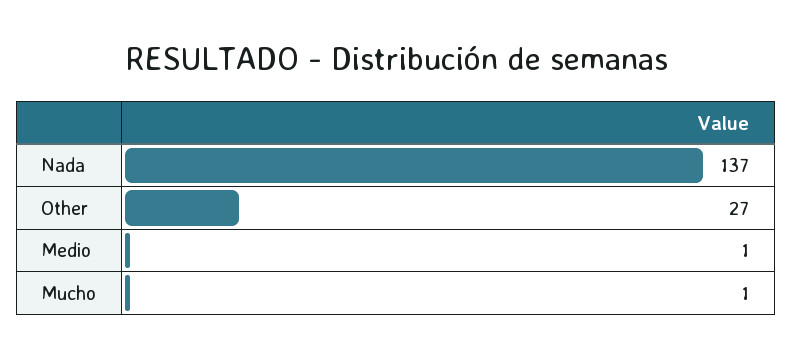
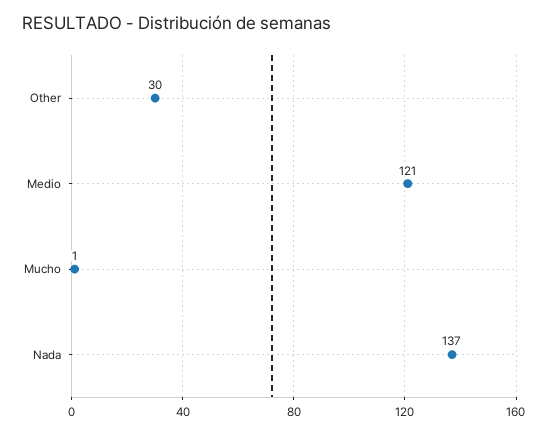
  {
    "Nada": 137,
-   "Other": 27,
+   "Other": 30,
-   "Medio": 1,
+   "Medio": 121,
    "Mucho": 1
  }

